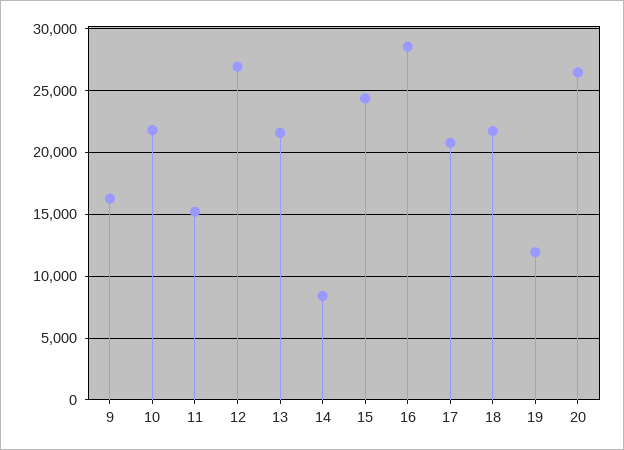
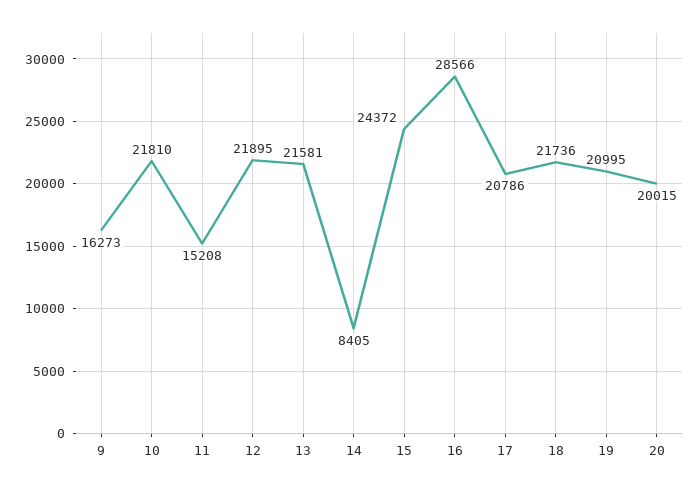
  {
    "9": 16273,
    "10": 21810,
    "11": 15208,
-   "12": 27000,
+   "12": 21895,
    "13": 21581,
    "14": 8405,
    "15": 24372,
    "16": 28566,
    "17": 20786,
    "18": 21736,
-   "19": 12000,
+   "19": 20995,
-   "20": 26500
+   "20": 20015
  }

